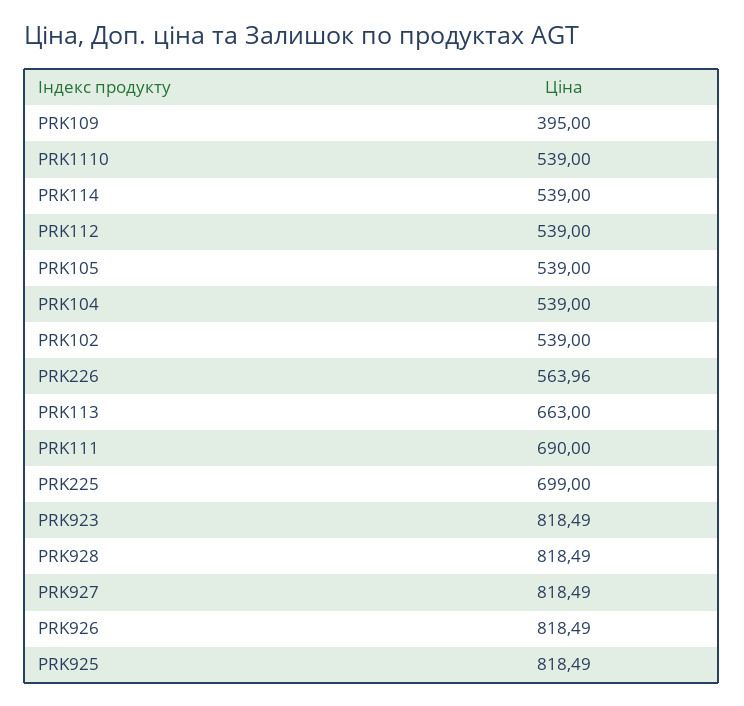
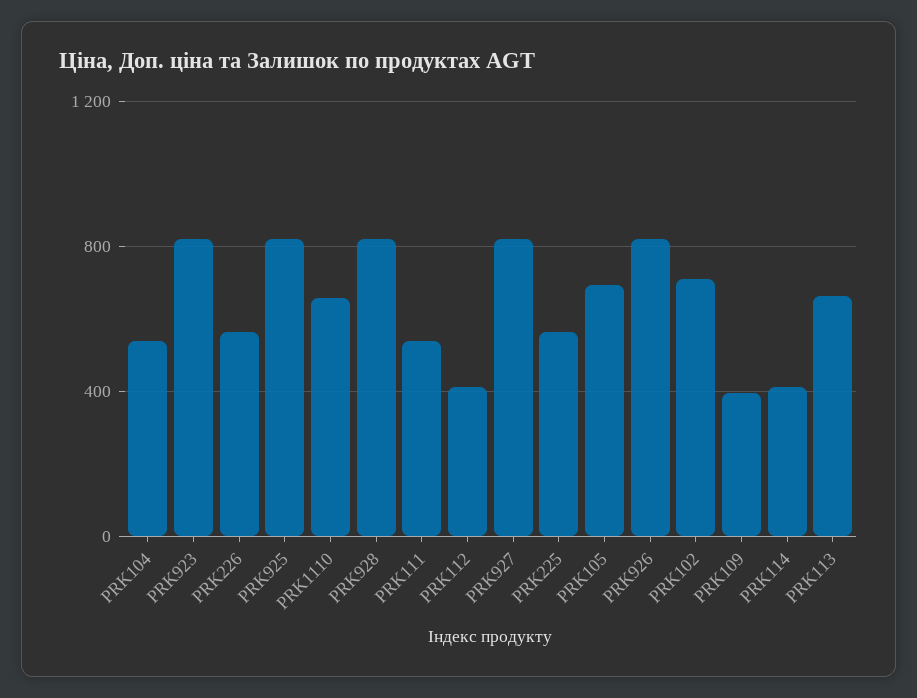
  {
    "PRK109": 395,
-   "PRK1110": 539,
+   "PRK1110": 650,
-   "PRK114": 539,
+   "PRK114": 400,
-   "PRK112": 539,
+   "PRK112": 400,
-   "PRK105": 539,
+   "PRK105": 700,
    "PRK104": 539,
-   "PRK102": 539,
+   "PRK102": 700,
    "PRK226": 563.96,
    "PRK113": 663,
-   "PRK111": 690,
+   "PRK111": 550,
-   "PRK225": 699,
+   "PRK225": 550,
    "PRK923": 818.49,
    "PRK928": 818.49,
    "PRK927": 818.49,
    "PRK926": 818.49,
    "PRK925": 818.49
  }

